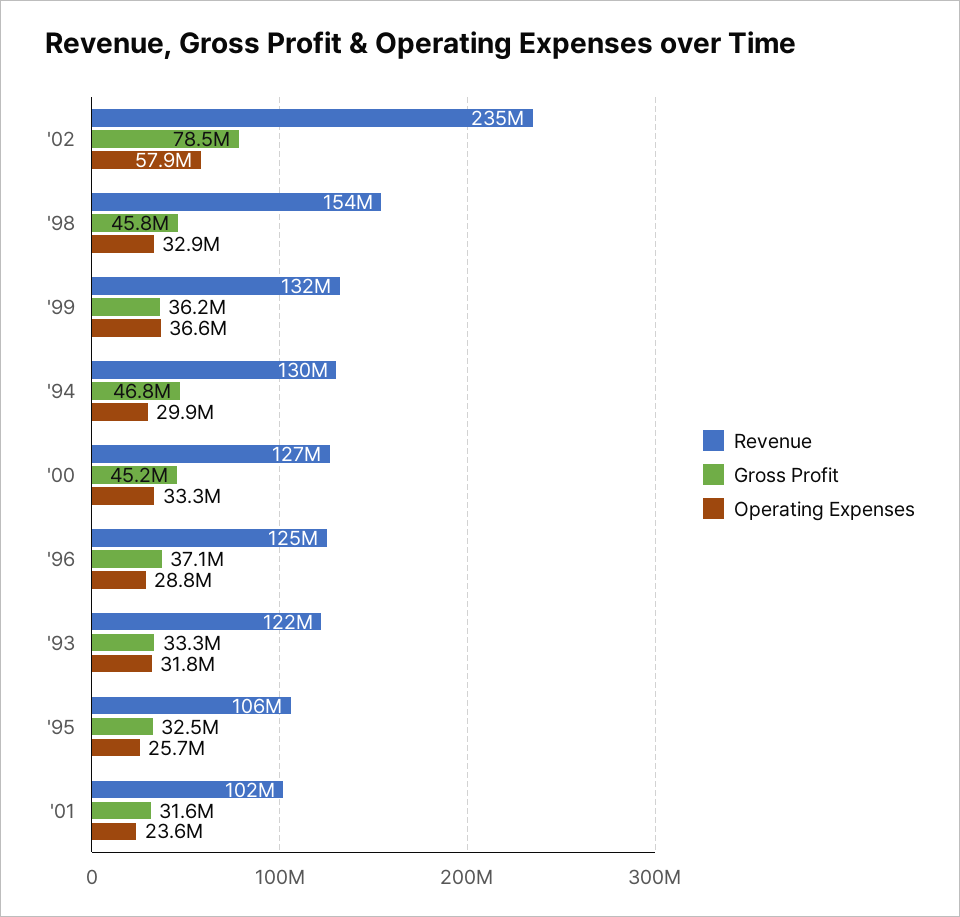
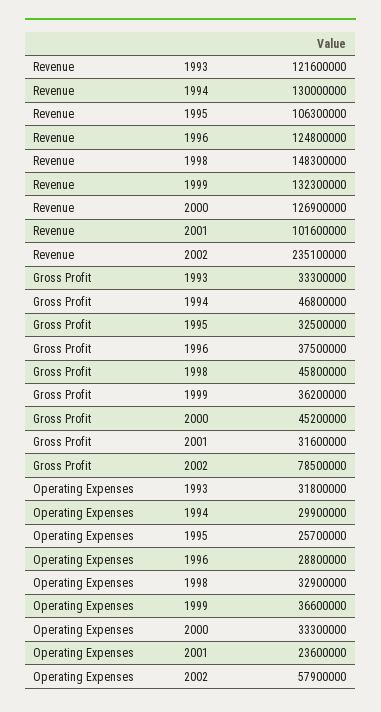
  {
    "Revenue": {
      "'02": 235100000,
-     "'98": 154000000,
+     "'98": 148300000,
      "'99": 132300000,
      "'94": 130000000,
      "'00": 126900000,
      "'96": 124800000,
      "'93": 121600000,
      "'95": 106300000,
      "'01": 101600000
    },
    "Gross Profit": {
      "'02": 78500000,
      "'98": 45800000,
      "'99": 36200000,
      "'94": 46800000,
      "'00": 45200000,
-     "'96": 37100000,
+     "'96": 37500000,
      "'93": 33300000,
      "'95": 32500000,
      "'01": 31600000
    },
    "Operating Expenses": {
      "'02": 57900000,
      "'98": 32900000,
      "'99": 36600000,
      "'94": 29900000,
      "'00": 33300000,
      "'96": 28800000,
      "'93": 31800000,
      "'95": 25700000,
      "'01": 23600000
    }
  }

